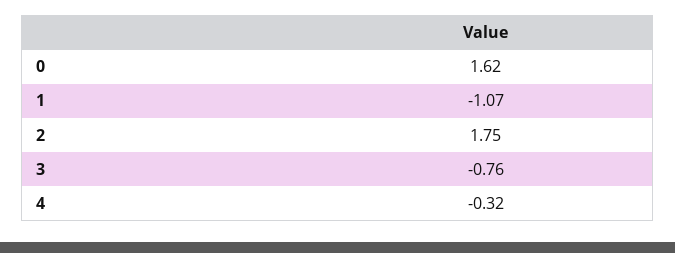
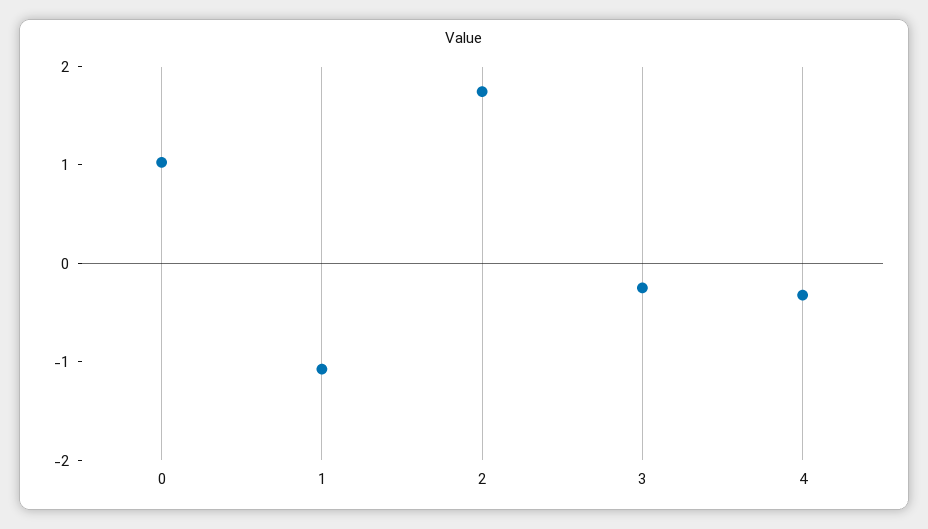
  {
-   "0": 1.62,
+   "0": 1,
    "1": -1.07,
    "2": 1.75,
-   "3": -0.76,
+   "3": -0.2,
    "4": -0.32
  }

